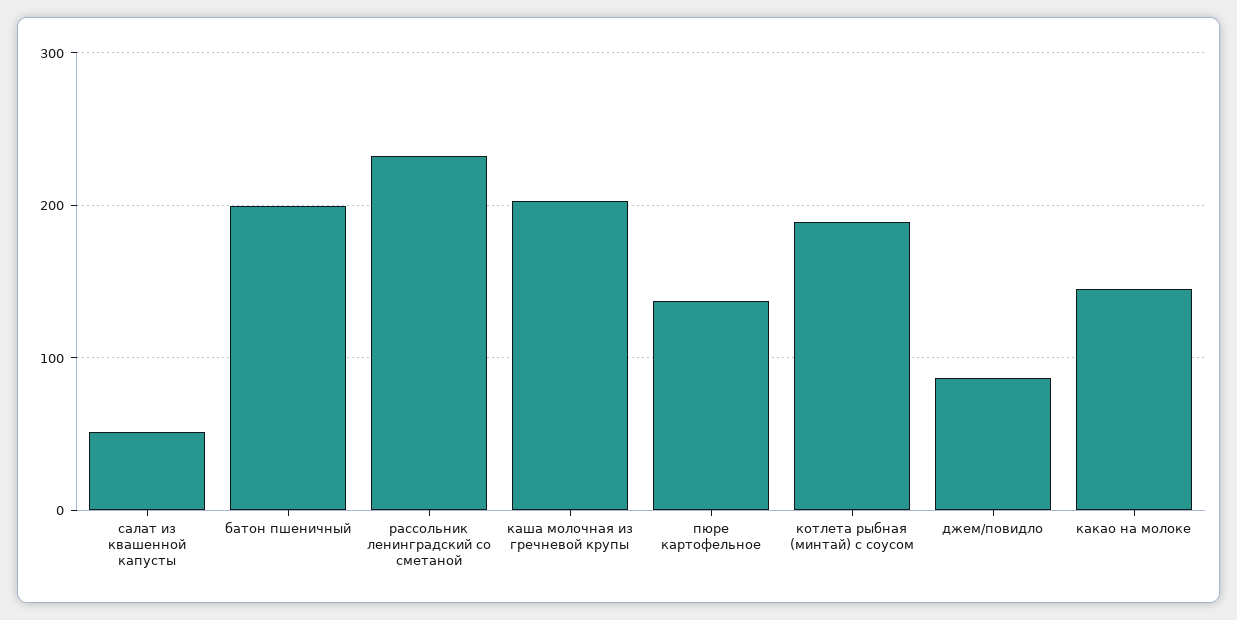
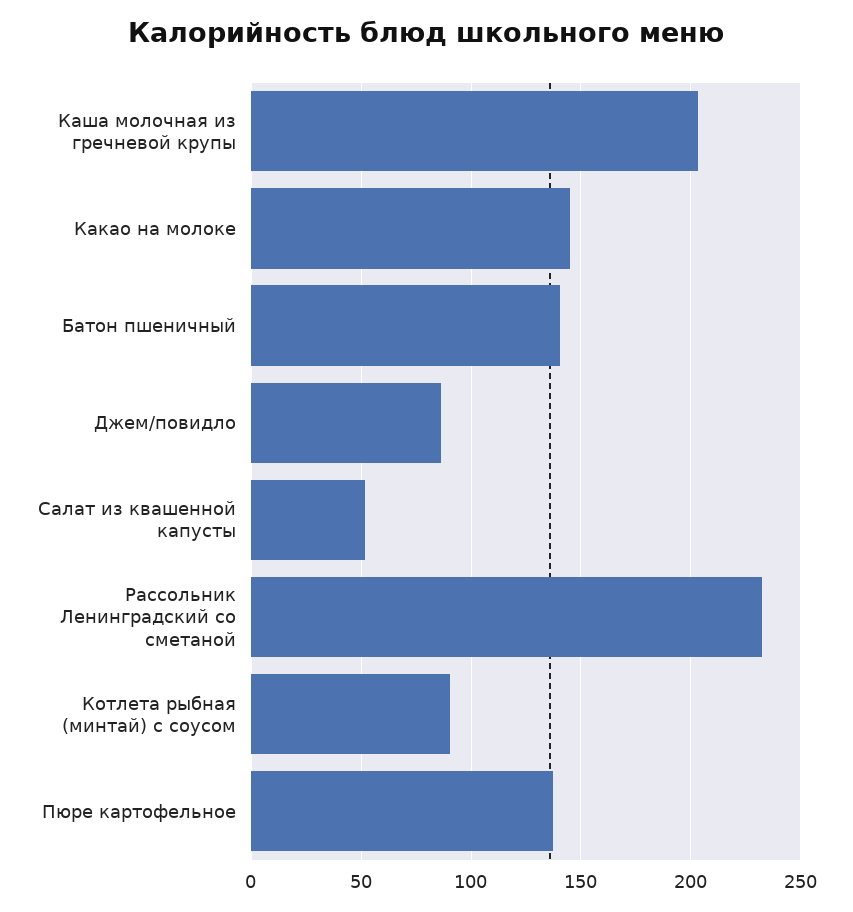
  {
    "салат из квашенной капусты": 50,
-   "батон пшеничный": 200,
+   "батон пшеничный": 140,
    "рассольник ленинградский со сметаной": 230,
    "каша молочная из гречневой крупы": 205,
    "пюре картофельное": 135,
-   "котлета рыбная (минтай) с соусом": 190,
+   "котлета рыбная (минтай) с соусом": 90,
    "джем/повидло": 85,
    "какао на молоке": 145
  }

